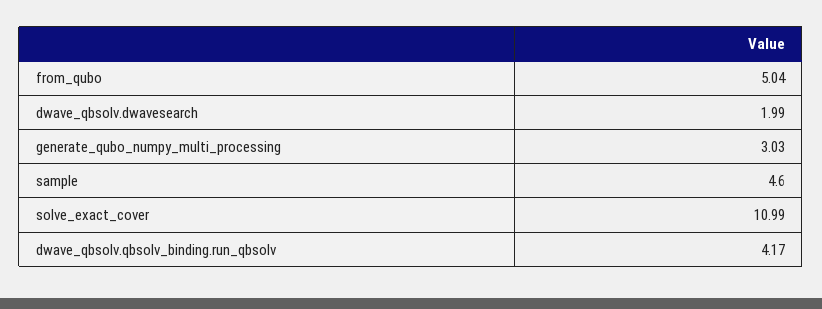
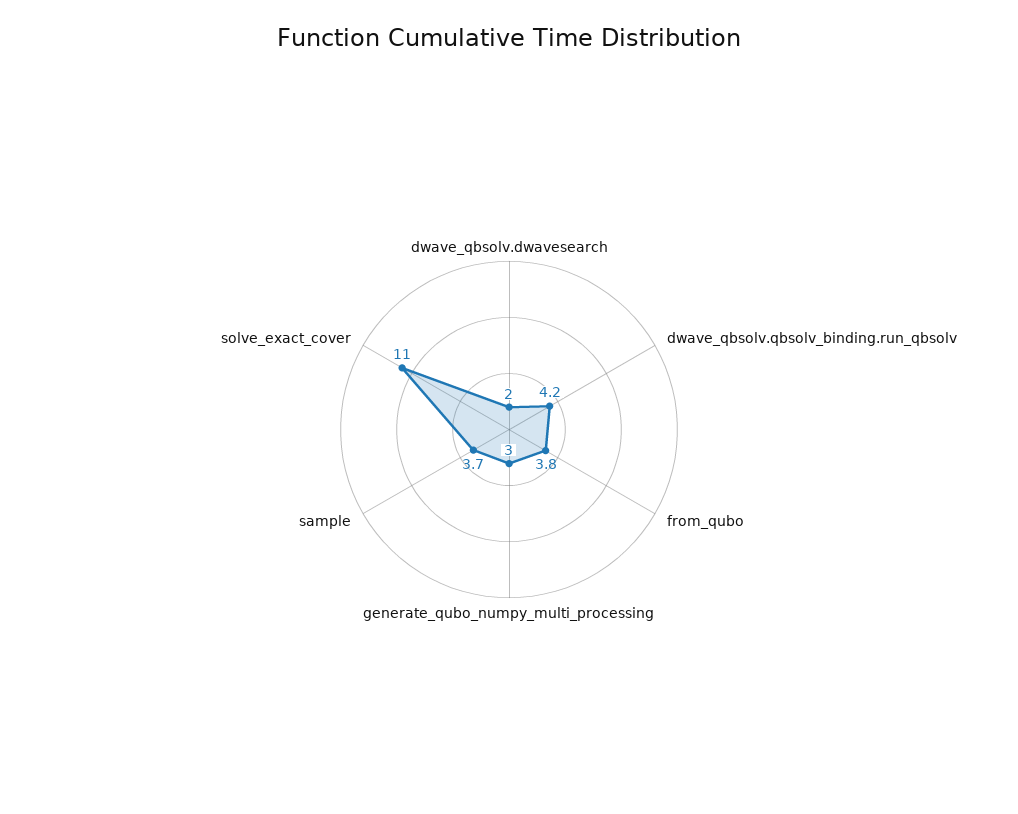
  {
-   "from_qubo": 5.04,
+   "from_qubo": 3.8,
    "dwave_qbsolv.dwavesearch": 1.99,
    "generate_qubo_numpy_multi_processing": 3.03,
-   "sample": 4.6,
+   "sample": 3.7,
    "solve_exact_cover": 10.99,
    "dwave_qbsolv.qbsolv_binding.run_qbsolv": 4.17
  }

